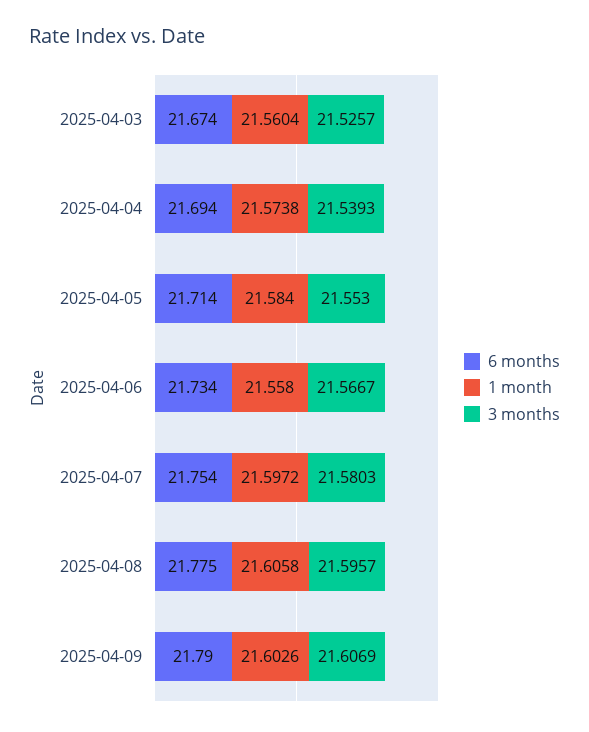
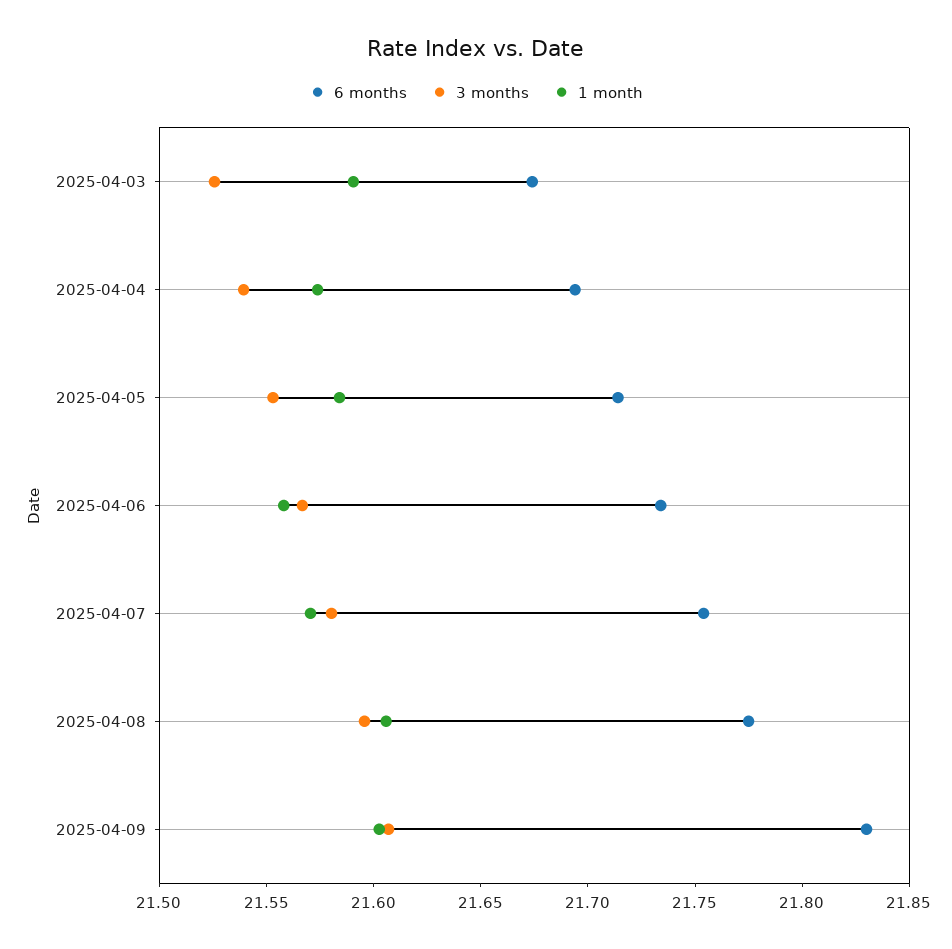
  {
    "6 months": {
      "2025-04-03": 21.674,
      "2025-04-04": 21.694,
      "2025-04-05": 21.714,
      "2025-04-06": 21.734,
      "2025-04-07": 21.754,
      "2025-04-08": 21.775,
-     "2025-04-09": 21.79
+     "2025-04-09": 21.83
    },
    "1 month": {
-     "2025-04-03": 21.5604,
+     "2025-04-03": 21.59,
      "2025-04-04": 21.5738,
      "2025-04-05": 21.584,
      "2025-04-06": 21.558,
-     "2025-04-07": 21.5972,
+     "2025-04-07": 21.57,
      "2025-04-08": 21.6058,
      "2025-04-09": 21.6026
    },
    "3 months": {
      "2025-04-03": 21.5257,
      "2025-04-04": 21.5393,
      "2025-04-05": 21.553,
      "2025-04-06": 21.5667,
      "2025-04-07": 21.5803,
      "2025-04-08": 21.5957,
      "2025-04-09": 21.6069
    }
  }

